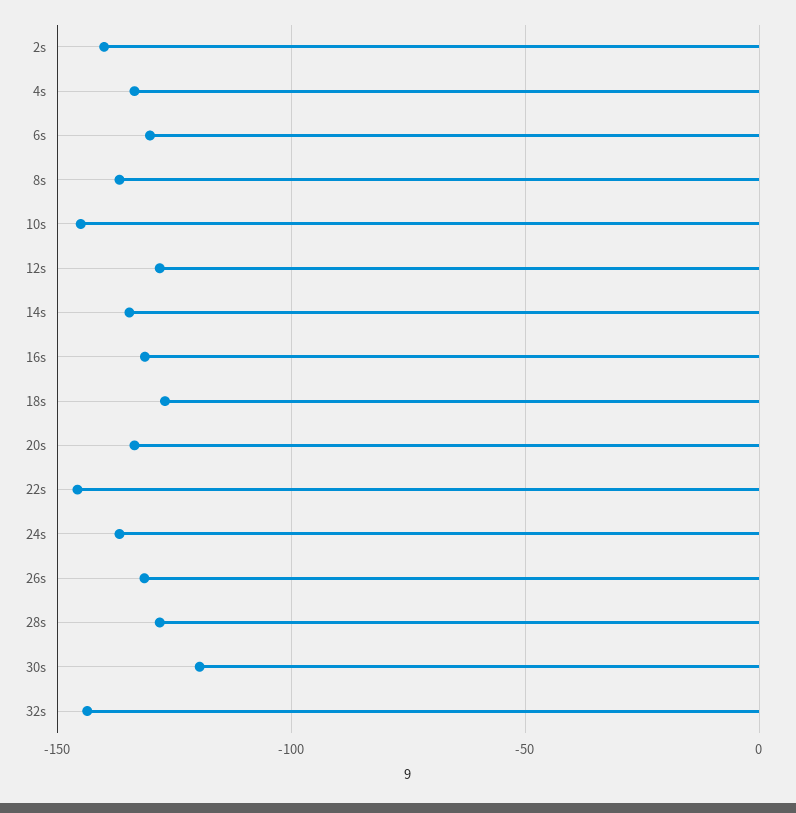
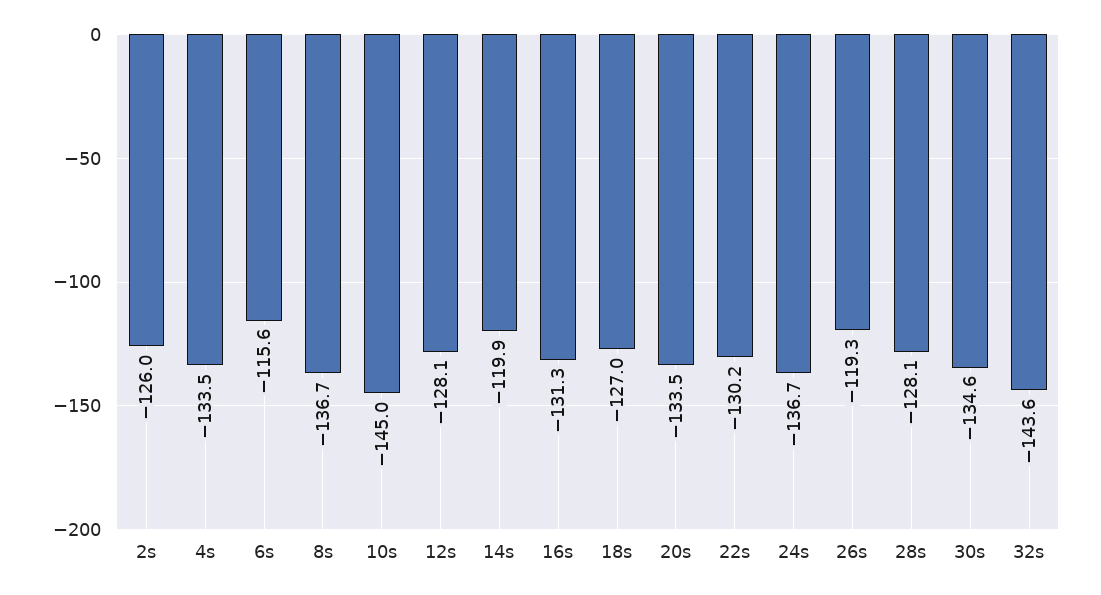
  {
-   "2s": -140,
+   "2s": -126,
    "4s": -133.5,
-   "6s": -130,
+   "6s": -115.6,
    "8s": -136.7,
    "10s": -145,
    "12s": -128.1,
-   "14s": -135,
+   "14s": -119.9,
    "16s": -131.3,
    "18s": -127,
    "20s": -133.5,
-   "22s": -145,
+   "22s": -130.2,
    "24s": -136.7,
-   "26s": -130,
+   "26s": -119.3,
    "28s": -128.1,
-   "30s": -120,
+   "30s": -134.6,
    "32s": -143.6
  }

